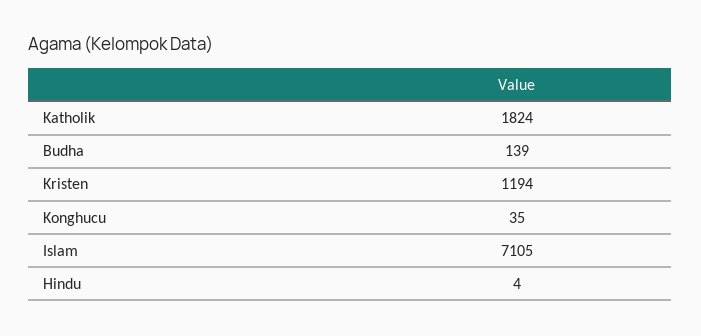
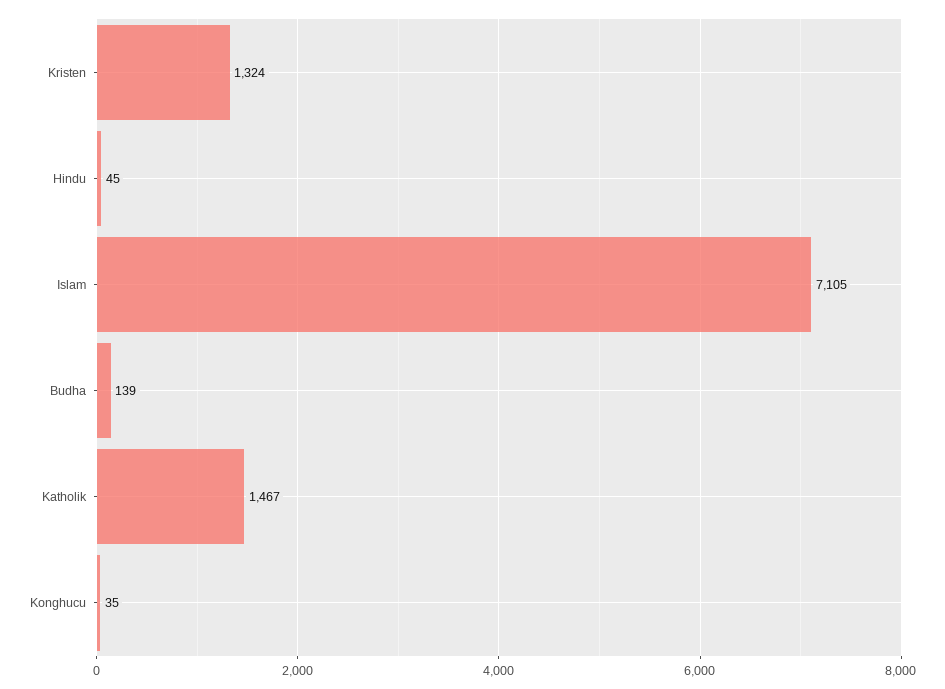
  {
-   "Katholik": 1824,
+   "Katholik": 1467,
    "Budha": 139,
-   "Kristen": 1194,
+   "Kristen": 1324,
    "Konghucu": 35,
    "Islam": 7105,
-   "Hindu": 4
+   "Hindu": 45
  }

